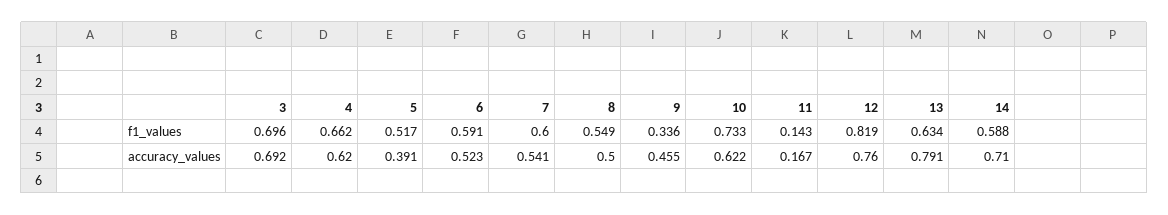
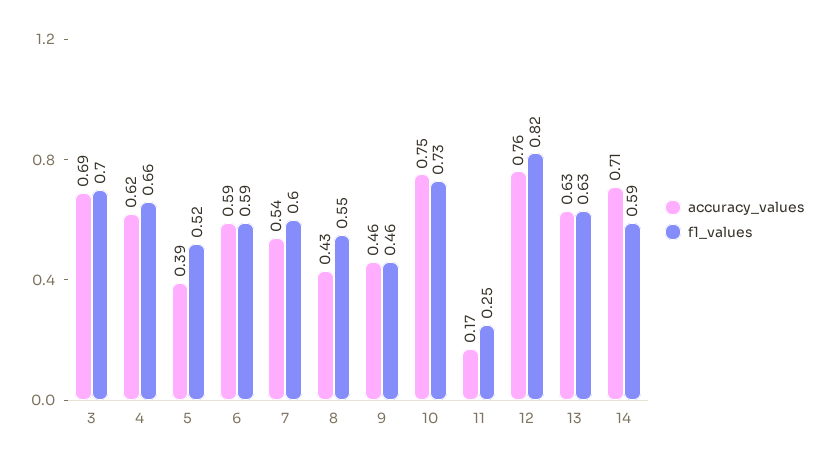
  {
    "f1_values": {
      "3": 0.696,
      "4": 0.662,
      "5": 0.517,
      "6": 0.591,
      "7": 0.6,
      "8": 0.549,
-     "9": 0.336,
+     "9": 0.46,
      "10": 0.733,
-     "11": 0.143,
+     "11": 0.25,
      "12": 0.819,
      "13": 0.634,
      "14": 0.588
    },
    "accuracy_values": {
      "3": 0.692,
      "4": 0.62,
      "5": 0.391,
-     "6": 0.523,
+     "6": 0.59,
      "7": 0.541,
-     "8": 0.5,
+     "8": 0.43,
      "9": 0.455,
-     "10": 0.622,
+     "10": 0.75,
      "11": 0.167,
      "12": 0.76,
-     "13": 0.791,
+     "13": 0.63,
      "14": 0.71
    }
  }

